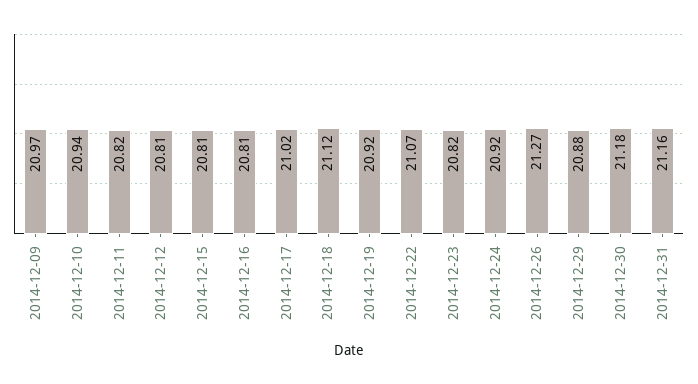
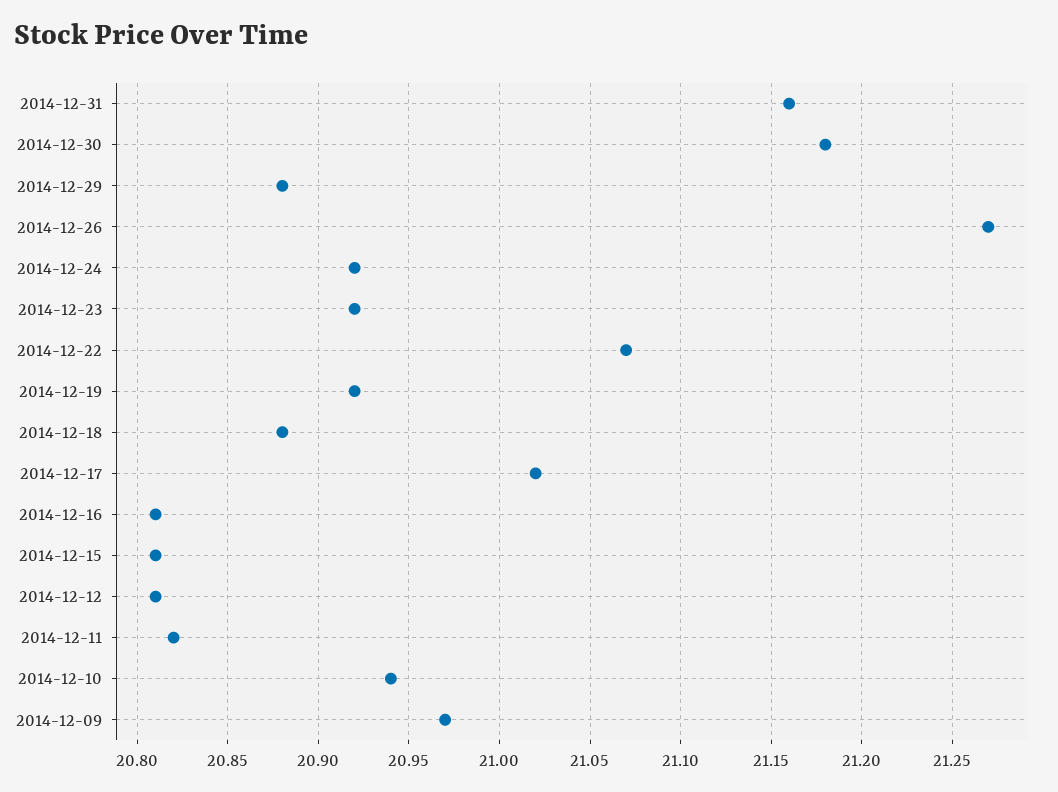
  {
    "2014-12-09": 20.97,
    "2014-12-10": 20.94,
    "2014-12-11": 20.82,
    "2014-12-12": 20.81,
    "2014-12-15": 20.81,
    "2014-12-16": 20.81,
    "2014-12-17": 21.02,
-   "2014-12-18": 21.12,
+   "2014-12-18": 20.88,
    "2014-12-19": 20.92,
    "2014-12-22": 21.07,
-   "2014-12-23": 20.82,
+   "2014-12-23": 20.92,
    "2014-12-24": 20.92,
    "2014-12-26": 21.27,
    "2014-12-29": 20.88,
    "2014-12-30": 21.18,
    "2014-12-31": 21.16
  }

